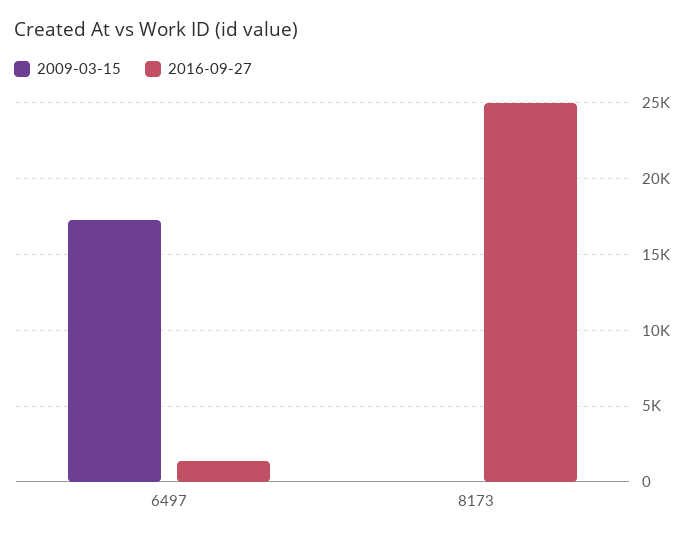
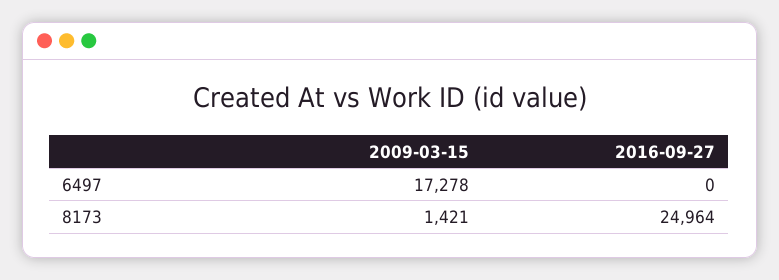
  {
    "2009-03-15": {
      "6497": 17278,
-     "8173": 0
+     "8173": 1421
    },
    "2016-09-27": {
-     "6497": 1500,
+     "6497": 0,
      "8173": 24964
    }
  }

